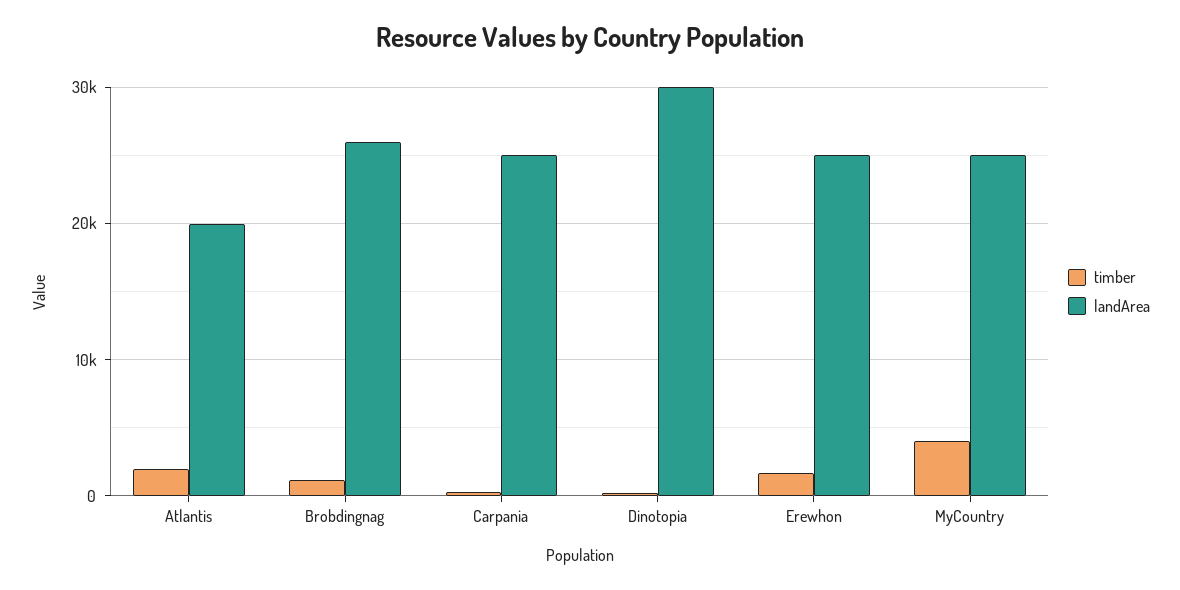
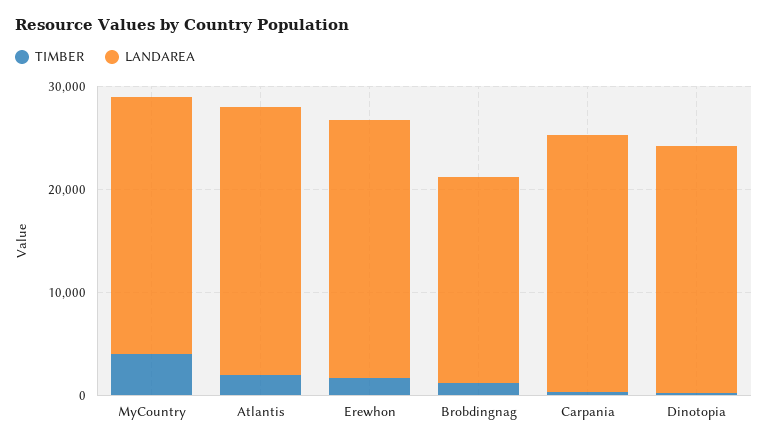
  {
    "timber": {
      "Atlantis": 2000,
      "Brobdingnag": 1000,
      "Carpania": 0,
      "Dinotopia": 0,
      "Erewhon": 2000,
      "MyCountry": 4000
    },
    "landArea": {
-     "Atlantis": 20000,
+     "Atlantis": 26000,
-     "Brobdingnag": 26000,
+     "Brobdingnag": 20000,
      "Carpania": 25000,
-     "Dinotopia": 30000,
+     "Dinotopia": 24000,
      "Erewhon": 25000,
      "MyCountry": 25000
    }
  }

